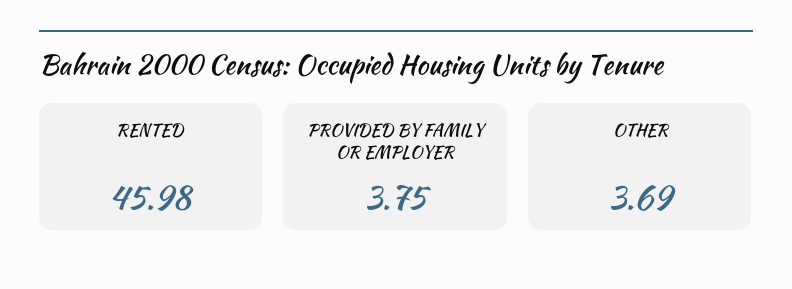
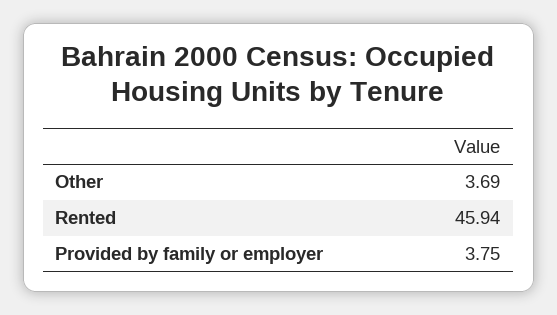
  {
-   "RENTED": 45.98,
+   "RENTED": 45.94,
    "PROVIDED BY FAMILY OR EMPLOYER": 3.75,
    "OTHER": 3.69
  }

